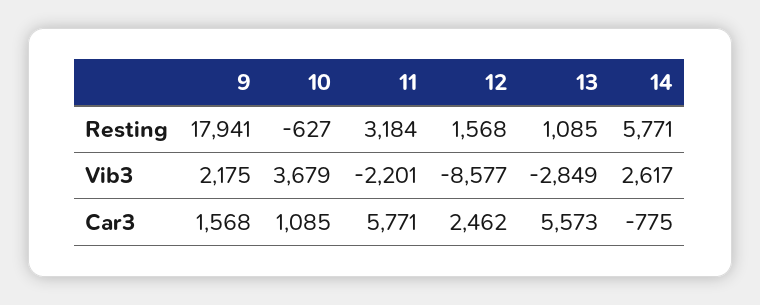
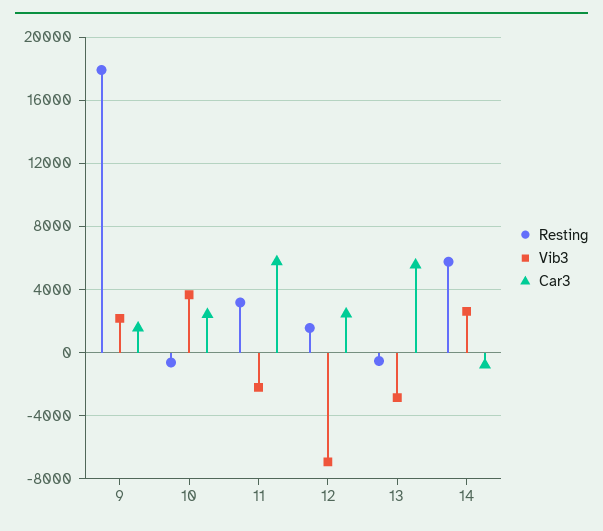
  {
    "Resting": {
      "9": 17941,
      "10": -627,
      "11": 3184,
      "12": 1568,
-     "13": 1085,
+     "13": -500,
      "14": 5771
    },
    "Vib3": {
      "9": 2175,
      "10": 3679,
      "11": -2201,
-     "12": -8577,
+     "12": -7000,
      "13": -2849,
      "14": 2617
    },
    "Car3": {
      "9": 1568,
-     "10": 1085,
+     "10": 2500,
      "11": 5771,
      "12": 2462,
      "13": 5573,
      "14": -775
    }
  }

